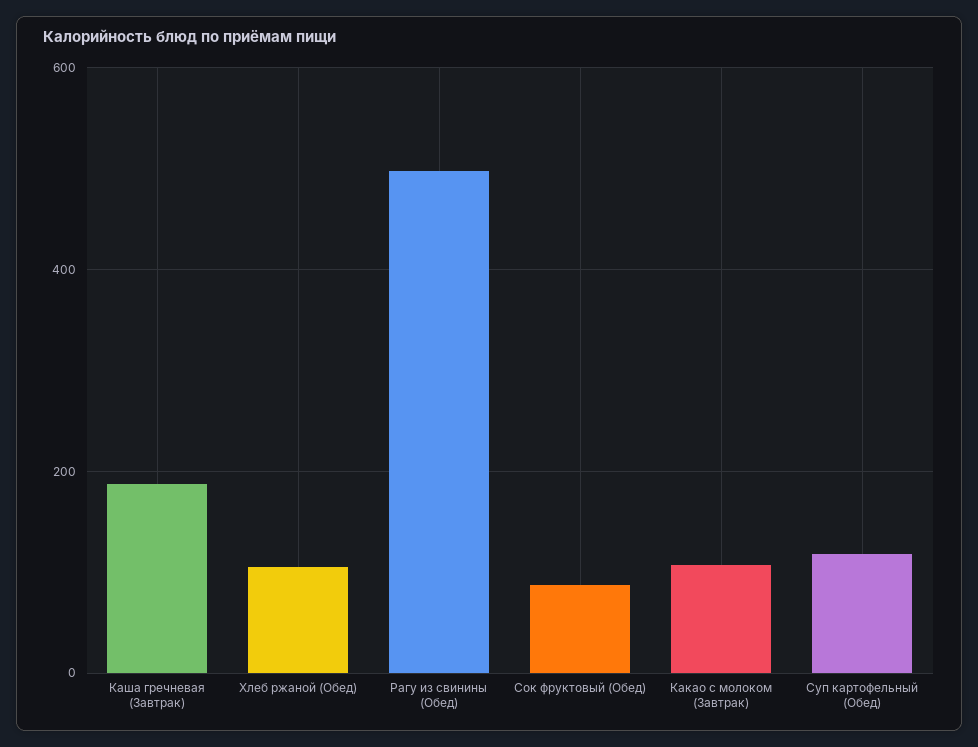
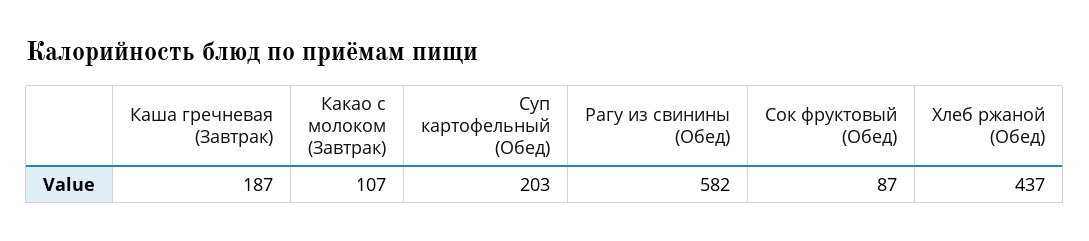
  {
    "Каша гречневая (Завтрак)": 187,
-   "Хлеб ржаной (Обед)": 100,
+   "Хлеб ржаной (Обед)": 437,
-   "Рагу из свинины (Обед)": 500,
+   "Рагу из свинины (Обед)": 582,
    "Сок фруктовый (Обед)": 87,
    "Какао с молоком (Завтрак)": 107,
-   "Суп картофельный (Обед)": 120
+   "Суп картофельный (Обед)": 203
  }

